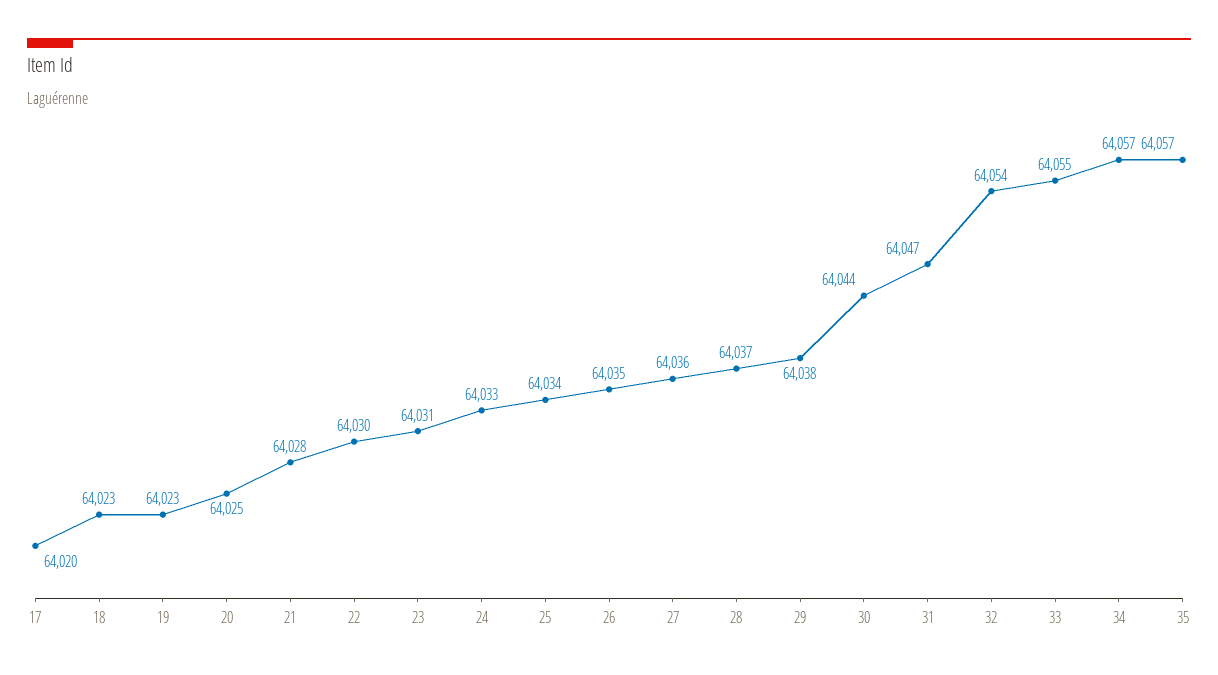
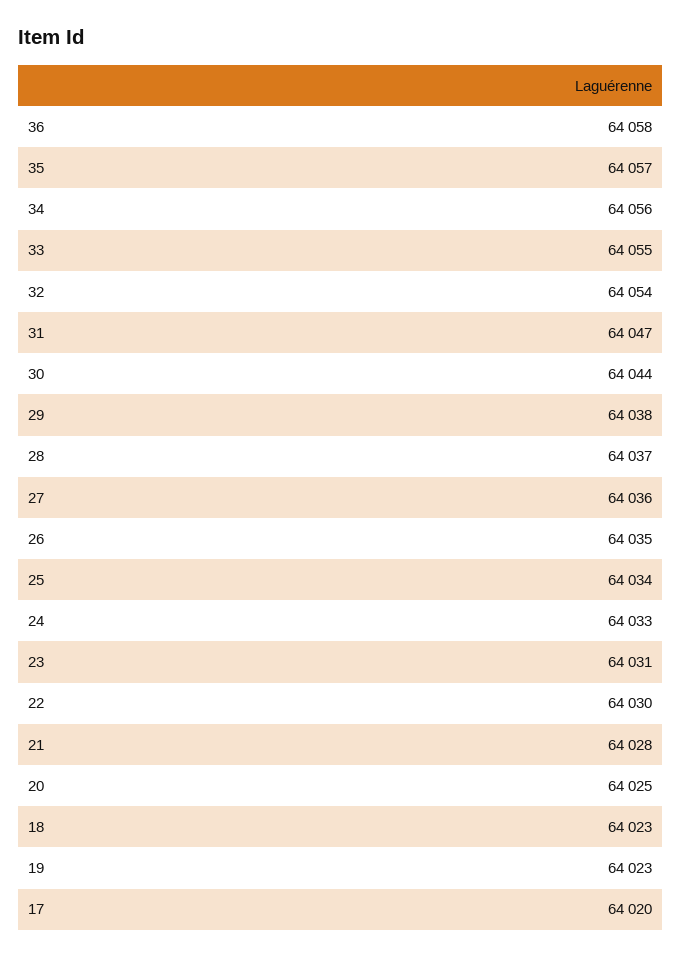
  {
    "17": 64020,
    "18": 64023,
    "19": 64023,
    "20": 64025,
    "21": 64028,
    "22": 64030,
    "23": 64031,
    "24": 64033,
    "25": 64034,
    "26": 64035,
    "27": 64036,
    "28": 64037,
    "29": 64038,
    "30": 64044,
    "31": 64047,
    "32": 64054,
    "33": 64055,
-   "34": 64057,
+   "34": 64056,
-   "35": 64057
+   "35": 64057,
+   "36": 64058
  }

